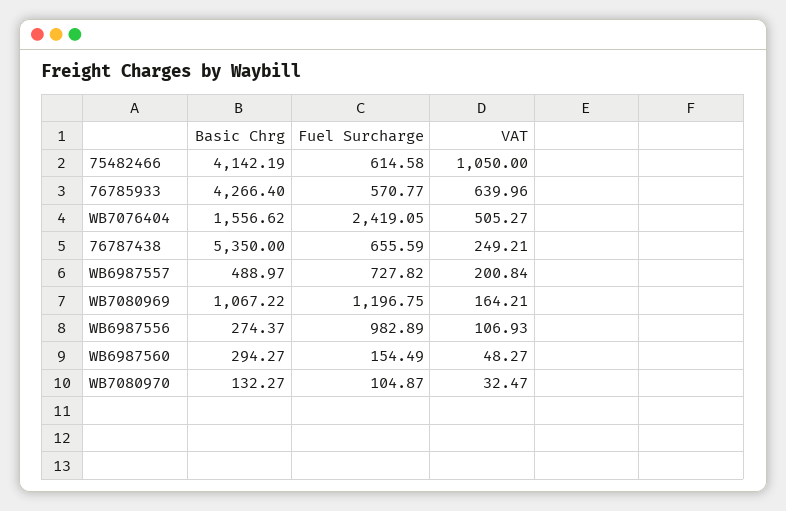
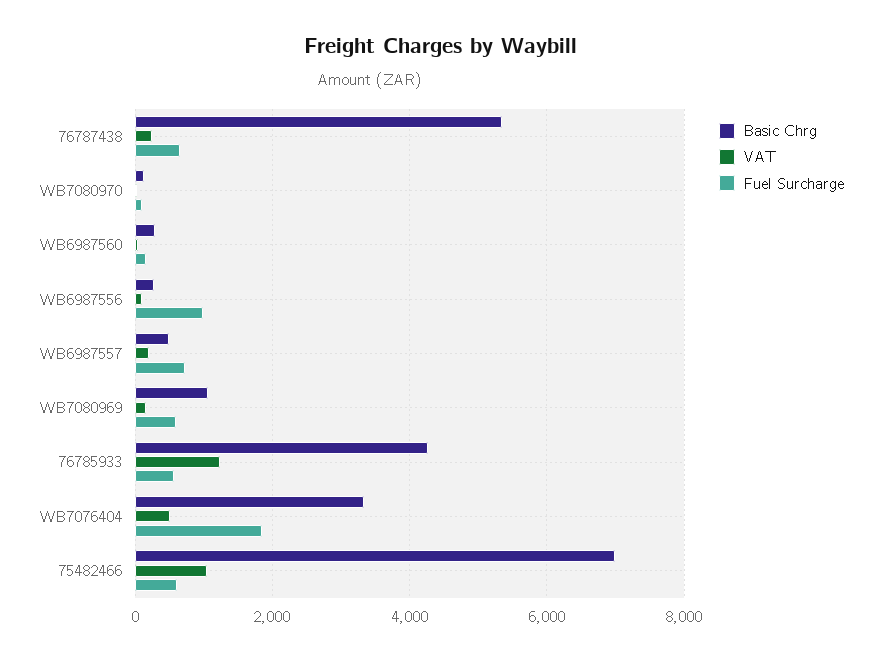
  {
    "Basic Chrg": {
-     "75482466": 4142.19,
+     "75482466": 7000,
      "76785933": 4266.4,
-     "WB7076404": 1556.62,
+     "WB7076404": 3400,
      "76787438": 5350,
      "WB6987557": 488.97,
      "WB7080969": 1067.22,
      "WB6987556": 274.37,
      "WB6987560": 294.27,
      "WB7080970": 132.27
    },
    "Fuel Surcharge": {
      "75482466": 614.58,
      "76785933": 570.77,
-     "WB7076404": 2419.05,
+     "WB7076404": 1800,
      "76787438": 655.59,
      "WB6987557": 727.82,
-     "WB7080969": 1196.75,
+     "WB7080969": 600,
      "WB6987556": 982.89,
      "WB6987560": 154.49,
      "WB7080970": 104.87
    },
    "VAT": {
      "75482466": 1050,
-     "76785933": 639.96,
+     "76785933": 1200,
      "WB7076404": 505.27,
      "76787438": 249.21,
      "WB6987557": 200.84,
      "WB7080969": 164.21,
      "WB6987556": 106.93,
      "WB6987560": 48.27,
      "WB7080970": 32.47
    }
  }

